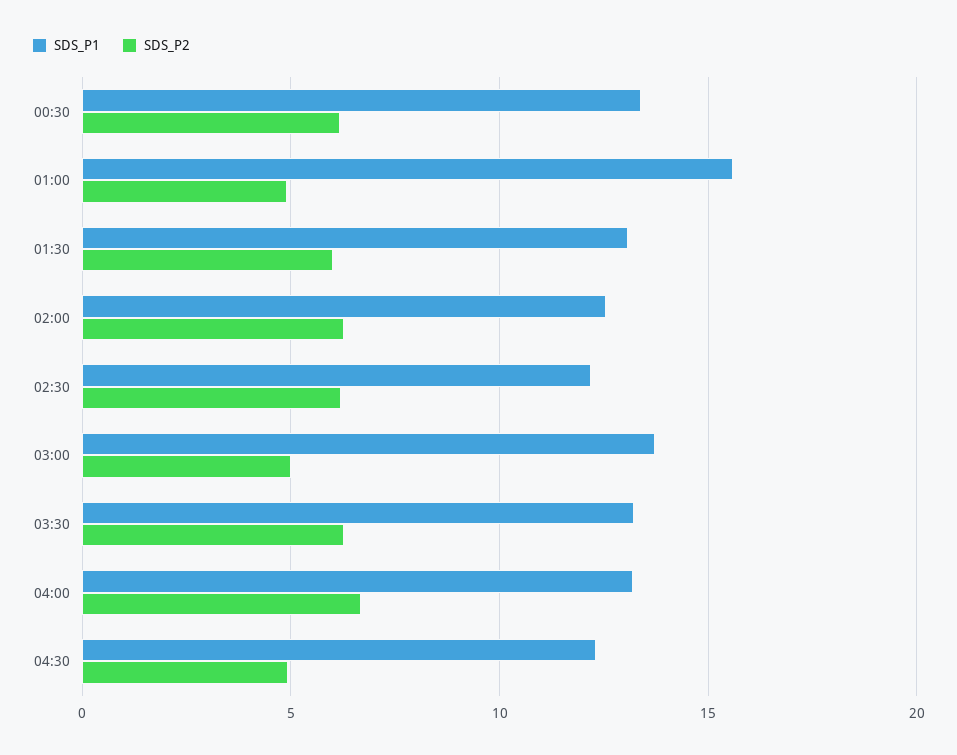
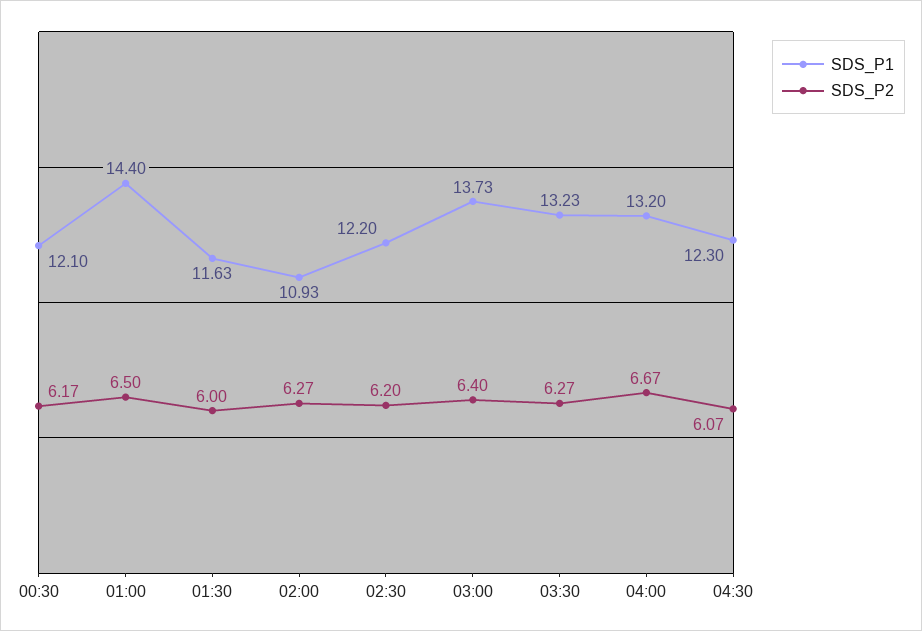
  {
    "SDS_P1": {
-     "00:30": 13.5,
+     "00:30": 12.1,
-     "01:00": 15.5,
+     "01:00": 14.4,
-     "01:30": 13,
+     "01:30": 11.63,
-     "02:00": 12.5,
+     "02:00": 10.93,
      "02:30": 12.2,
      "03:00": 13.73,
      "03:30": 13.23,
      "04:00": 13.2,
      "04:30": 12.3
    },
    "SDS_P2": {
      "00:30": 6.17,
-     "01:00": 5,
+     "01:00": 6.5,
      "01:30": 6,
      "02:00": 6.27,
      "02:30": 6.2,
-     "03:00": 5,
+     "03:00": 6.4,
      "03:30": 6.27,
      "04:00": 6.67,
-     "04:30": 5
+     "04:30": 6.07
    }
  }

